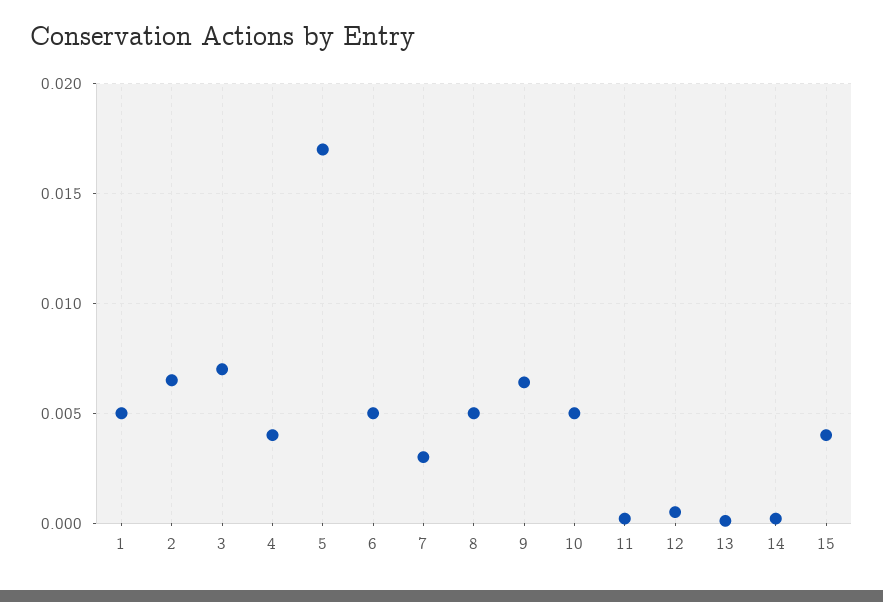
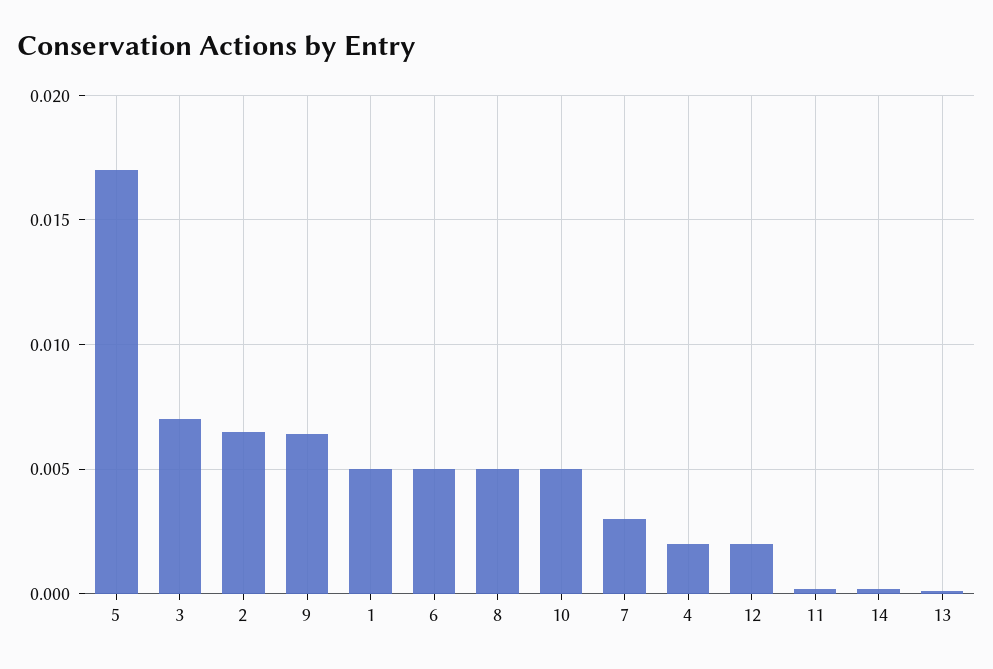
  {
    "1": 0.005,
    "2": 0.0065,
    "3": 0.007,
-   "4": 0.004,
+   "4": 0.002,
    "5": 0.017,
    "6": 0.005,
    "7": 0.003,
    "8": 0.005,
    "9": 0.0065,
    "10": 0.005,
    "11": 0,
-   "12": 0.0005,
+   "12": 0.002,
    "13": 0,
-   "14": 0,
+   "14": 0
-   "15": 0.004
  }

